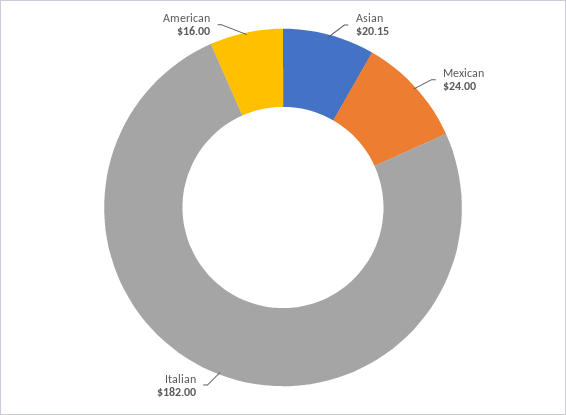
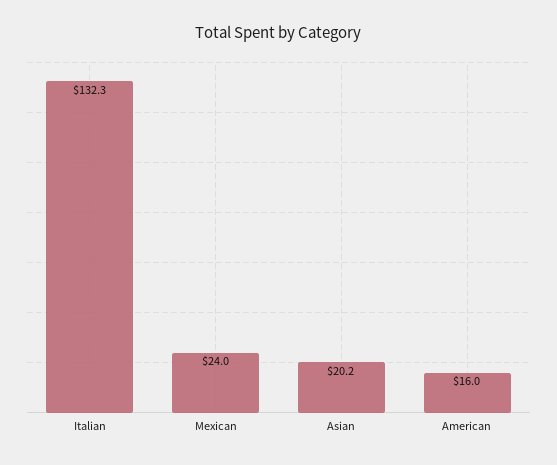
  {
    "Asian": 20.15,
    "Mexican": 24,
-   "Italian": 182,
+   "Italian": 132.3,
    "American": 16
  }

